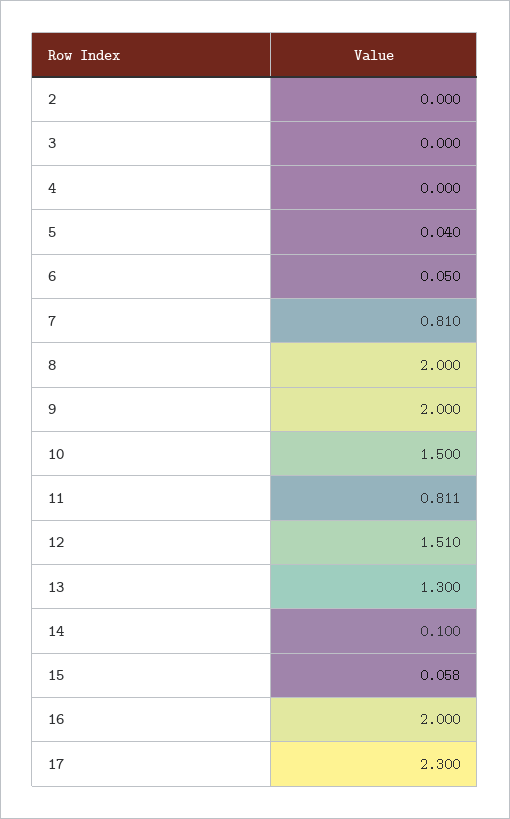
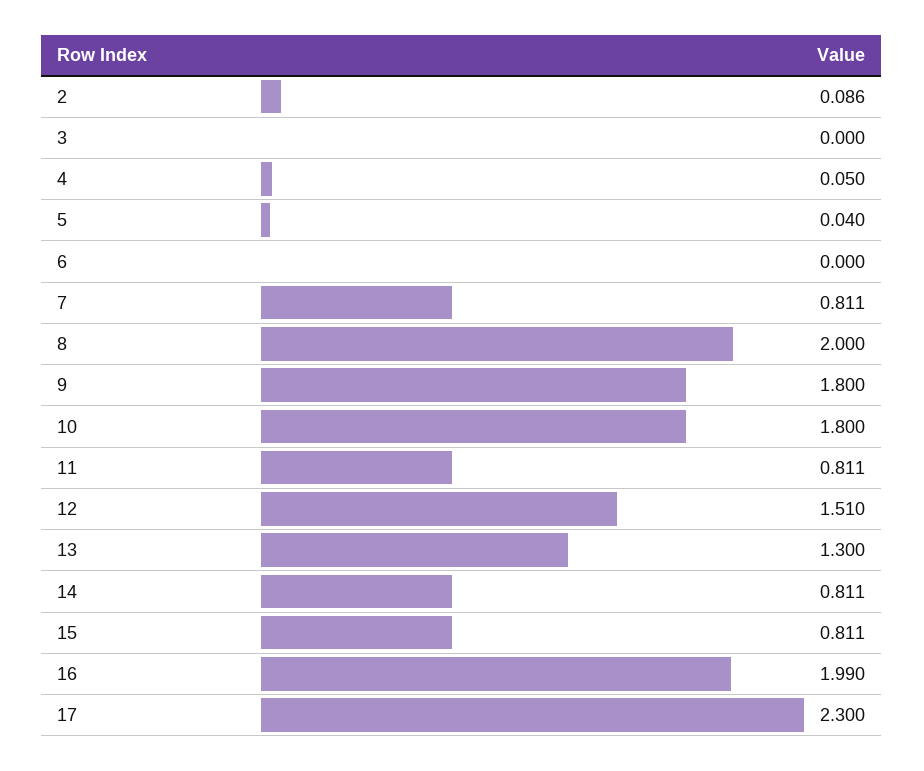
  {
-   "2": 0,
+   "2": 0.086,
    "3": 0,
-   "4": 0,
+   "4": 0.05,
    "5": 0.04,
-   "6": 0.05,
+   "6": 0,
-   "7": 0.81,
+   "7": 0.811,
    "8": 2,
-   "9": 2,
+   "9": 1.8,
-   "10": 1.5,
+   "10": 1.8,
    "11": 0.811,
    "12": 1.51,
    "13": 1.3,
-   "14": 0.1,
+   "14": 0.811,
-   "15": 0.058,
+   "15": 0.811,
-   "16": 2,
+   "16": 1.99,
    "17": 2.3
  }

